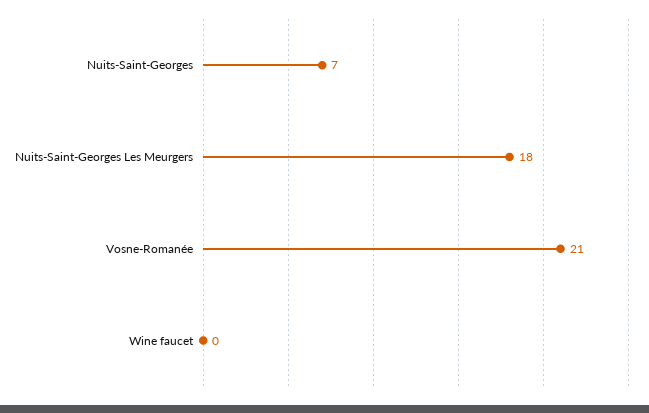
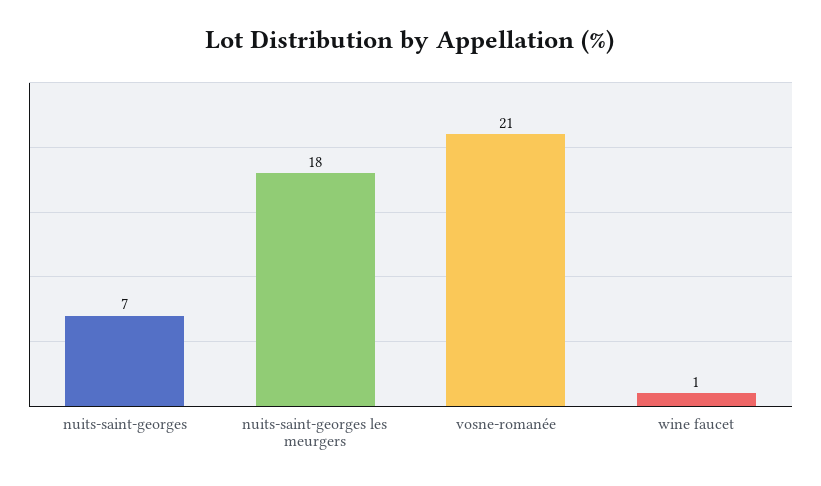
  {
    "Nuits-Saint-Georges": 7,
    "Nuits-Saint-Georges Les Meurgers": 18,
    "Vosne-Romanée": 21,
-   "Wine faucet": 0
+   "Wine faucet": 1
  }

